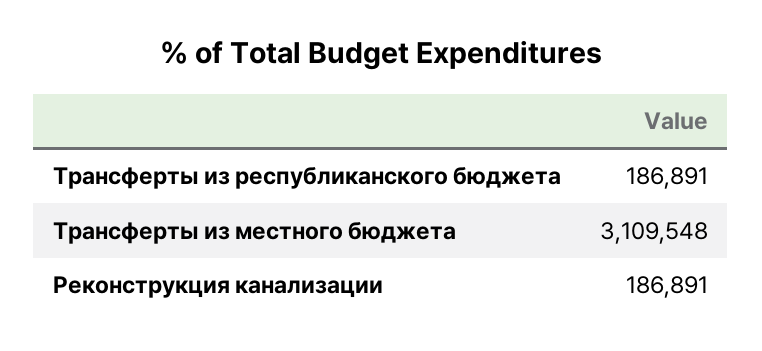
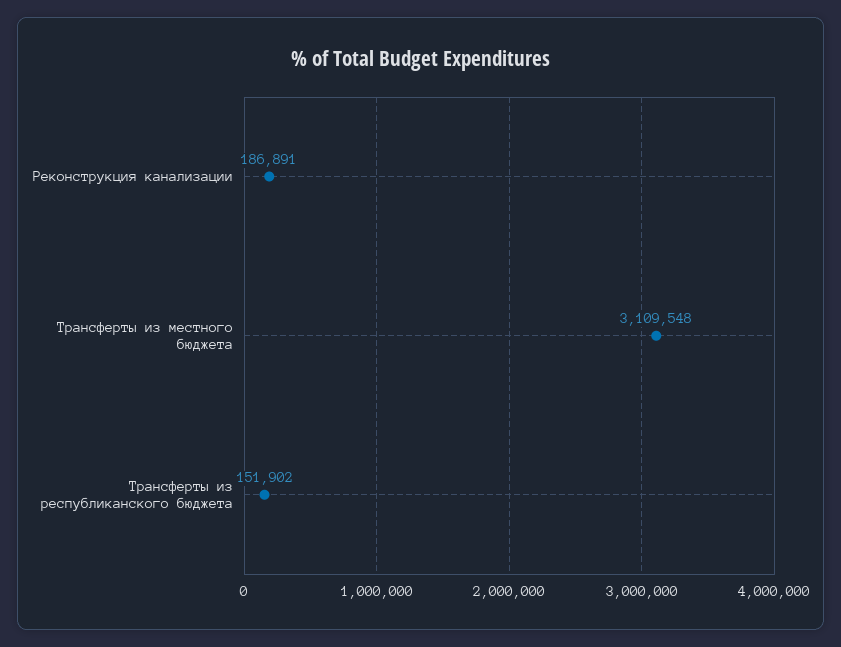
  {
-   "Трансферты из республиканского бюджета": 186891,
+   "Трансферты из республиканского бюджета": 151902,
    "Трансферты из местного бюджета": 3109548,
    "Реконструкция канализации": 186891
  }

